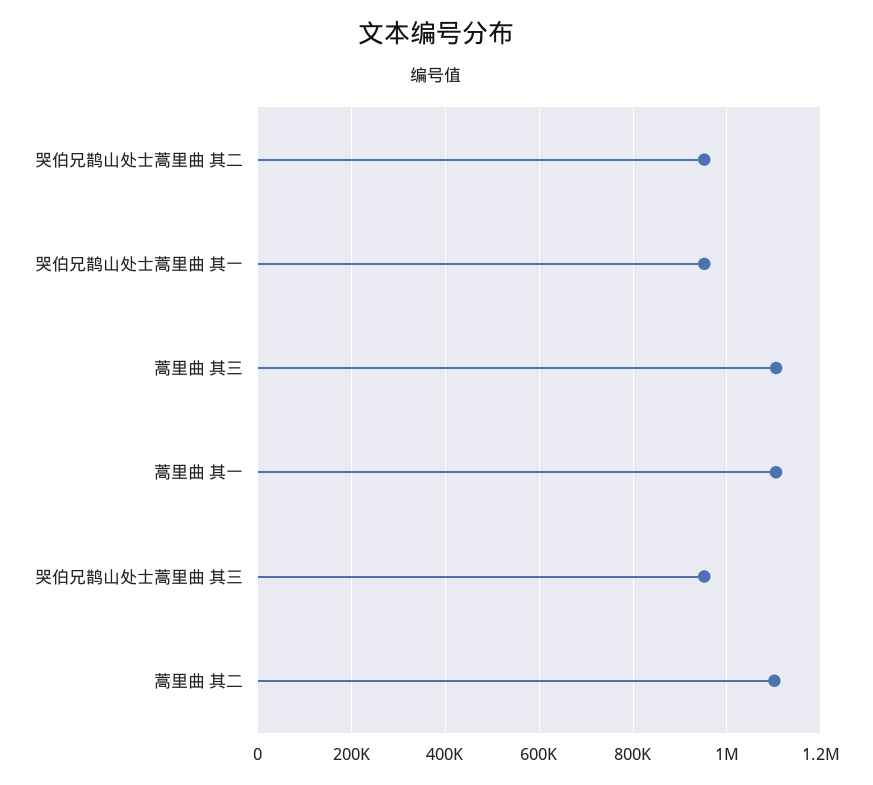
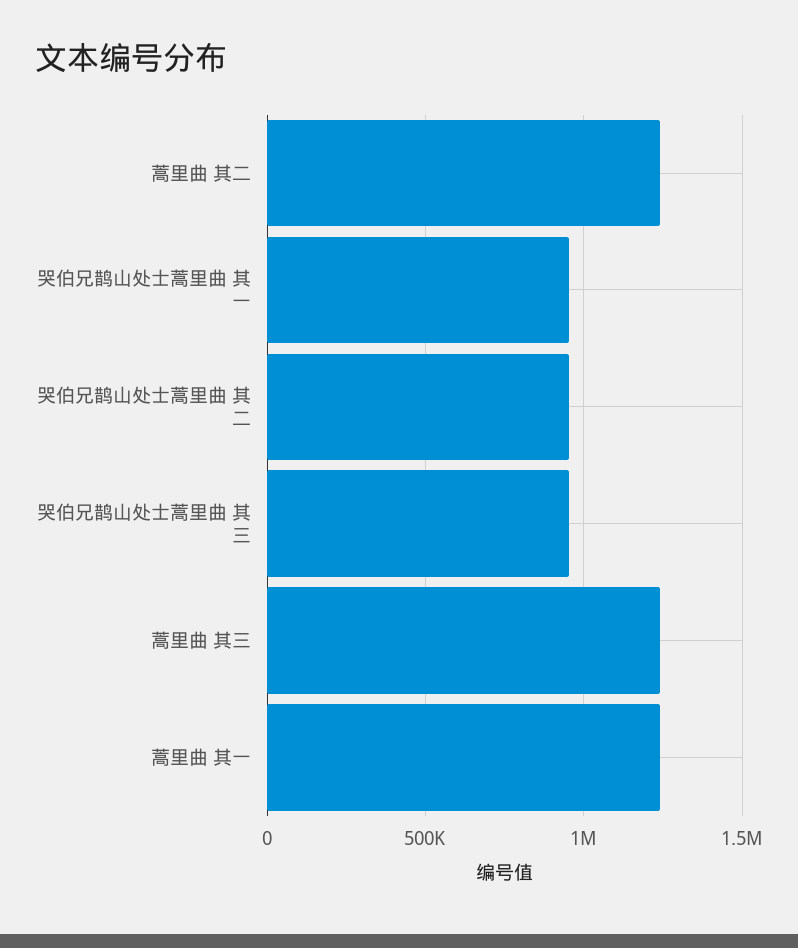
  {
    "哭伯兄鹊山处士蒿里曲 其二": 960000,
    "哭伯兄鹊山处士蒿里曲 其一": 960000,
-   "蒿里曲 其三": 1100000,
+   "蒿里曲 其三": 1250000,
-   "蒿里曲 其一": 1100000,
+   "蒿里曲 其一": 1250000,
    "哭伯兄鹊山处士蒿里曲 其三": 960000,
-   "蒿里曲 其二": 1100000
+   "蒿里曲 其二": 1250000
  }

